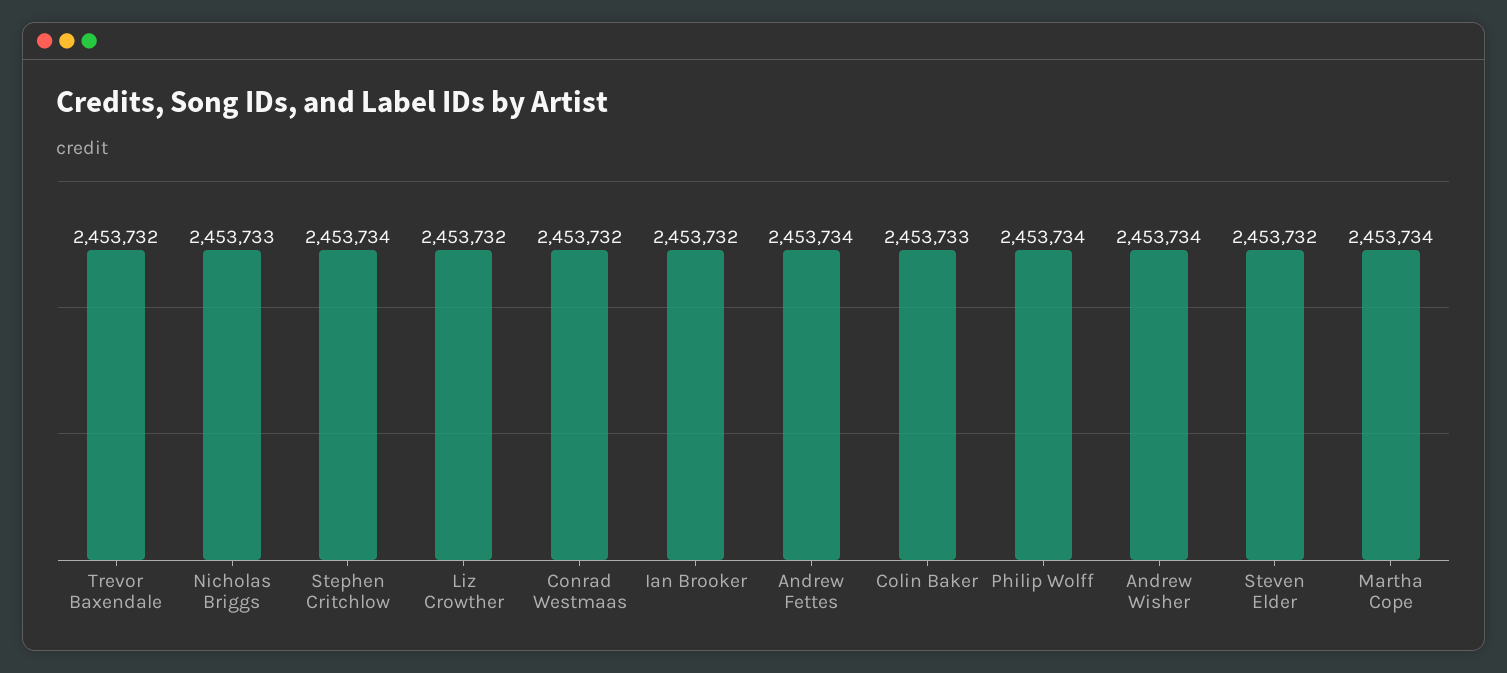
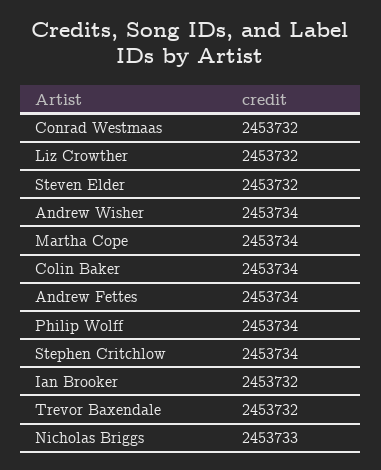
  {
    "Trevor Baxendale": 2453732,
    "Nicholas Briggs": 2453733,
    "Stephen Critchlow": 2453734,
    "Liz Crowther": 2453732,
    "Conrad Westmaas": 2453732,
    "Ian Brooker": 2453732,
    "Andrew Fettes": 2453734,
-   "Colin Baker": 2453733,
+   "Colin Baker": 2453734,
    "Philip Wolff": 2453734,
    "Andrew Wisher": 2453734,
    "Steven Elder": 2453732,
    "Martha Cope": 2453734
  }

